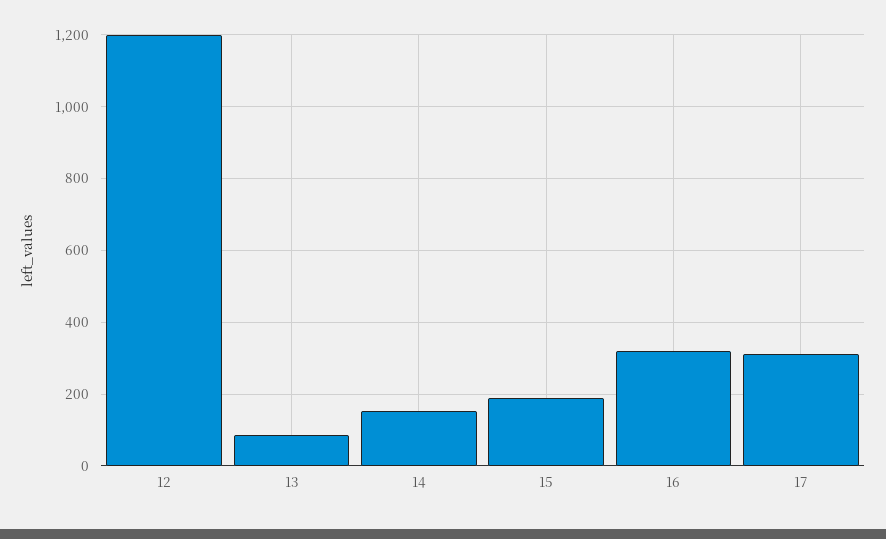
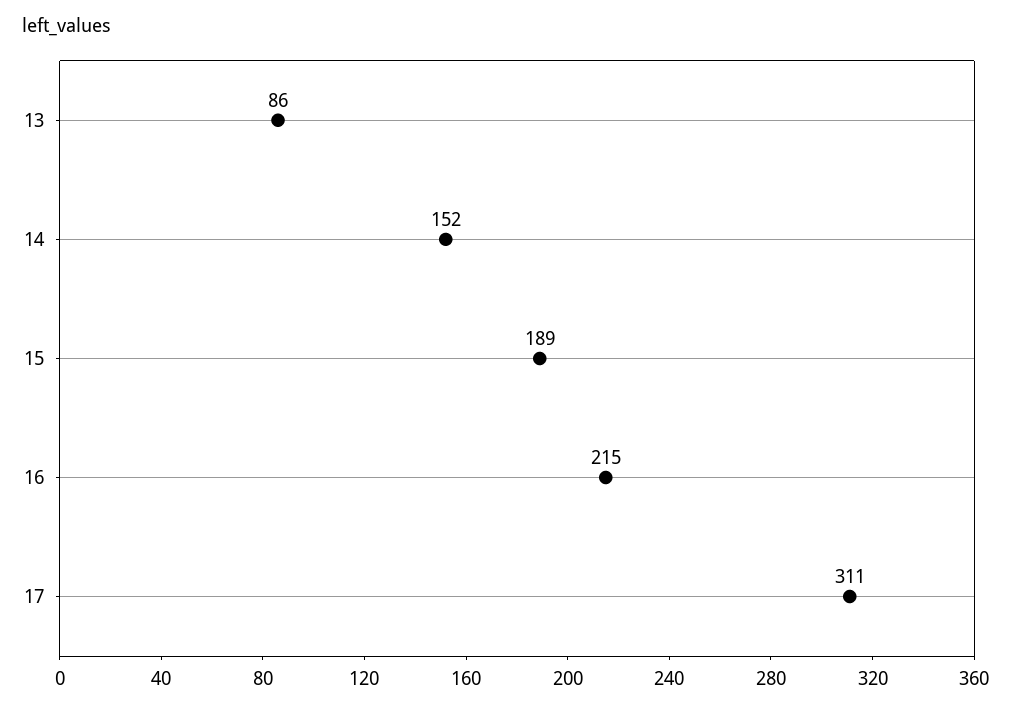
  {
-   "12": 1200,
    "13": 86,
    "14": 152,
    "15": 189,
-   "16": 320,
+   "16": 215,
    "17": 311
  }

